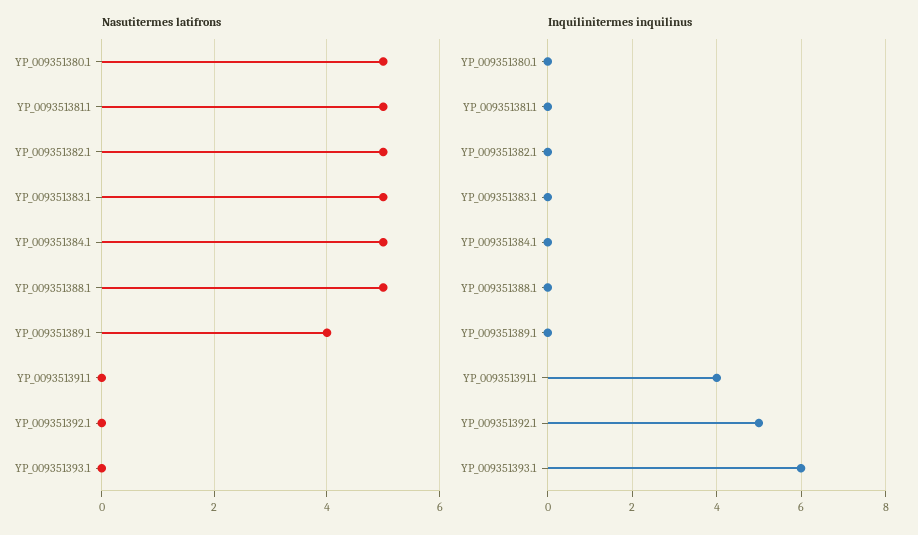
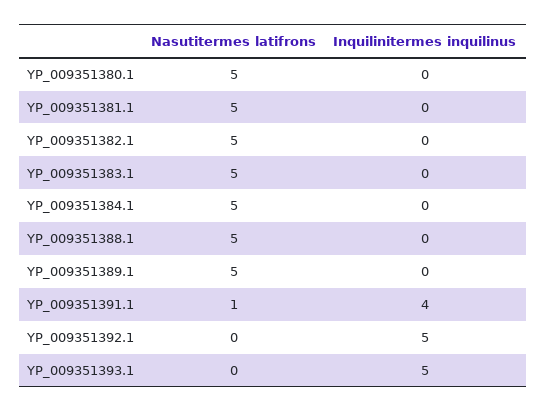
  {
    "Nasutitermes latifrons": {
      "YP_009351380.1": 5,
      "YP_009351381.1": 5,
      "YP_009351382.1": 5,
      "YP_009351383.1": 5,
      "YP_009351384.1": 5,
      "YP_009351388.1": 5,
-     "YP_009351389.1": 4,
+     "YP_009351389.1": 5,
-     "YP_009351391.1": 0,
+     "YP_009351391.1": 1,
      "YP_009351392.1": 0,
      "YP_009351393.1": 0
    },
    "Inquilinitermes inquilinus": {
      "YP_009351380.1": 0,
      "YP_009351381.1": 0,
      "YP_009351382.1": 0,
      "YP_009351383.1": 0,
      "YP_009351384.1": 0,
      "YP_009351388.1": 0,
      "YP_009351389.1": 0,
      "YP_009351391.1": 4,
      "YP_009351392.1": 5,
-     "YP_009351393.1": 6
+     "YP_009351393.1": 5
    }
  }

